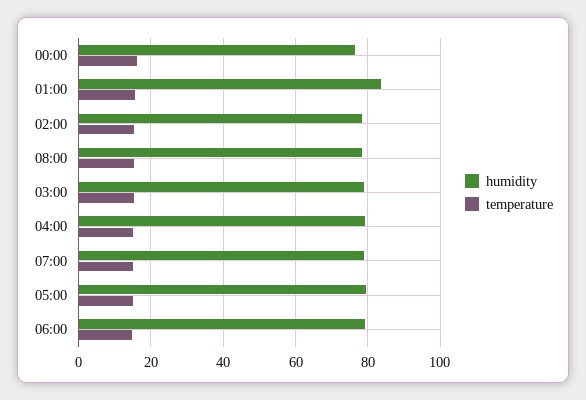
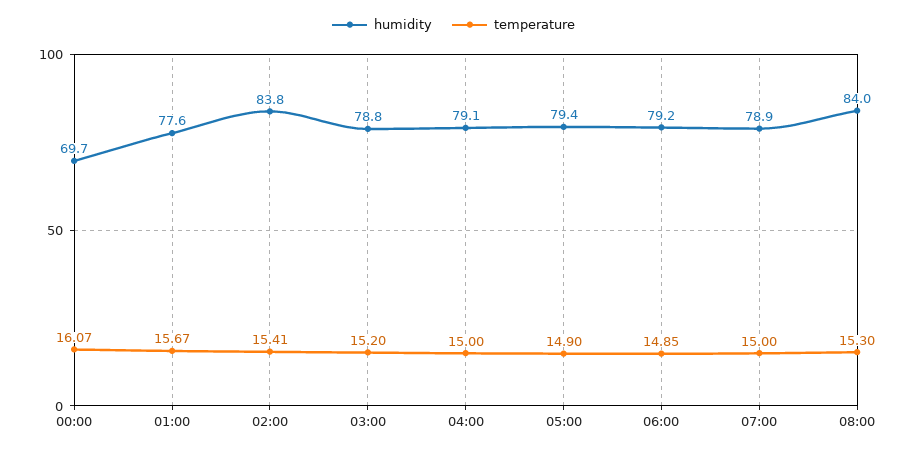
  {
    "humidity": {
-     "00:00": 76,
+     "00:00": 69.7,
-     "01:00": 84,
+     "01:00": 77.6,
-     "02:00": 78,
+     "02:00": 83.8,
-     "08:00": 78,
+     "08:00": 84,
      "03:00": 78.8,
      "04:00": 79.1,
      "07:00": 78.9,
      "05:00": 79.4,
      "06:00": 79.2
    },
    "temperature": {
      "00:00": 16.07,
      "01:00": 15.67,
      "02:00": 15.41,
      "08:00": 15.3,
      "03:00": 15.2,
      "04:00": 15,
      "07:00": 15,
      "05:00": 14.9,
      "06:00": 14.85
    }
  }

